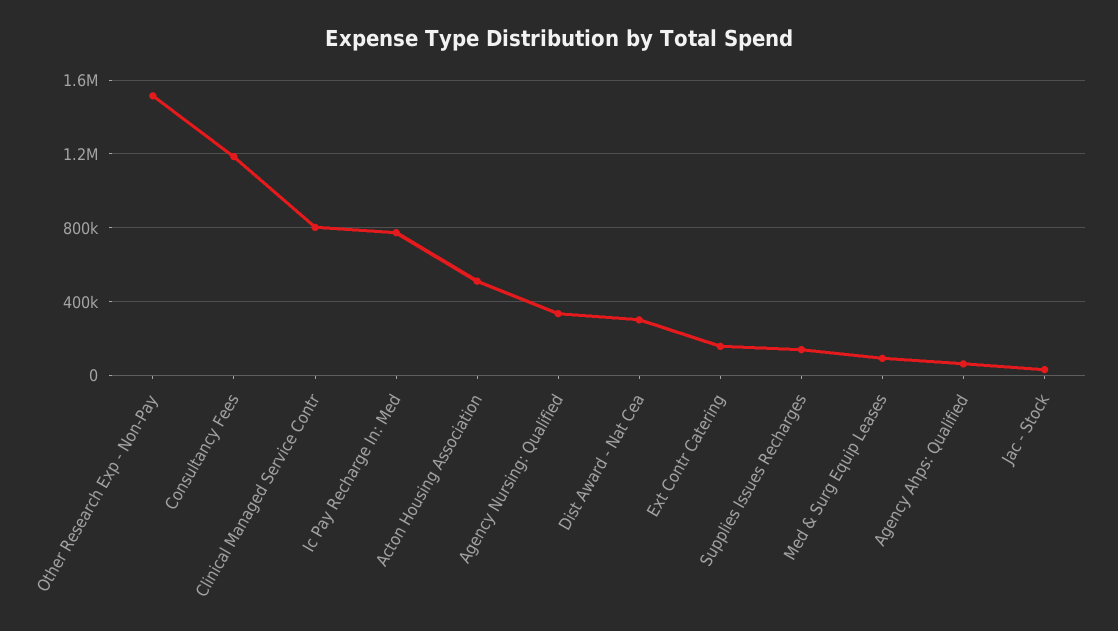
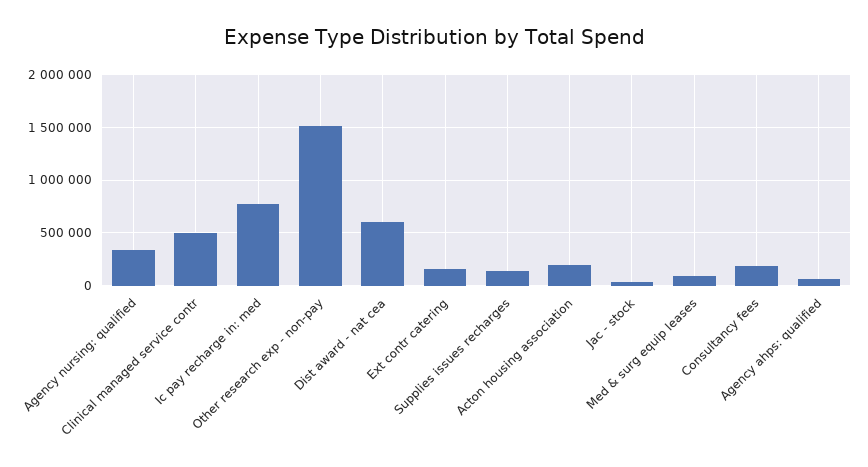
  {
    "Other Research Exp - Non-Pay": 1500000,
-   "Consultancy Fees": 1200000,
+   "Consultancy Fees": 200000,
-   "Clinical Managed Service Contr": 800000,
+   "Clinical Managed Service Contr": 500000,
    "Ic Pay Recharge In: Med": 750000,
-   "Acton Housing Association": 500000,
+   "Acton Housing Association": 200000,
    "Agency Nursing: Qualified": 350000,
-   "Dist Award - Nat Cea": 300000,
+   "Dist Award - Nat Cea": 600000,
    "Ext Contr Catering": 150000,
    "Supplies Issues Recharges": 150000,
    "Med & Surg Equip Leases": 100000,
    "Agency Ahps: Qualified": 50000,
    "Jac - Stock": 50000
  }

